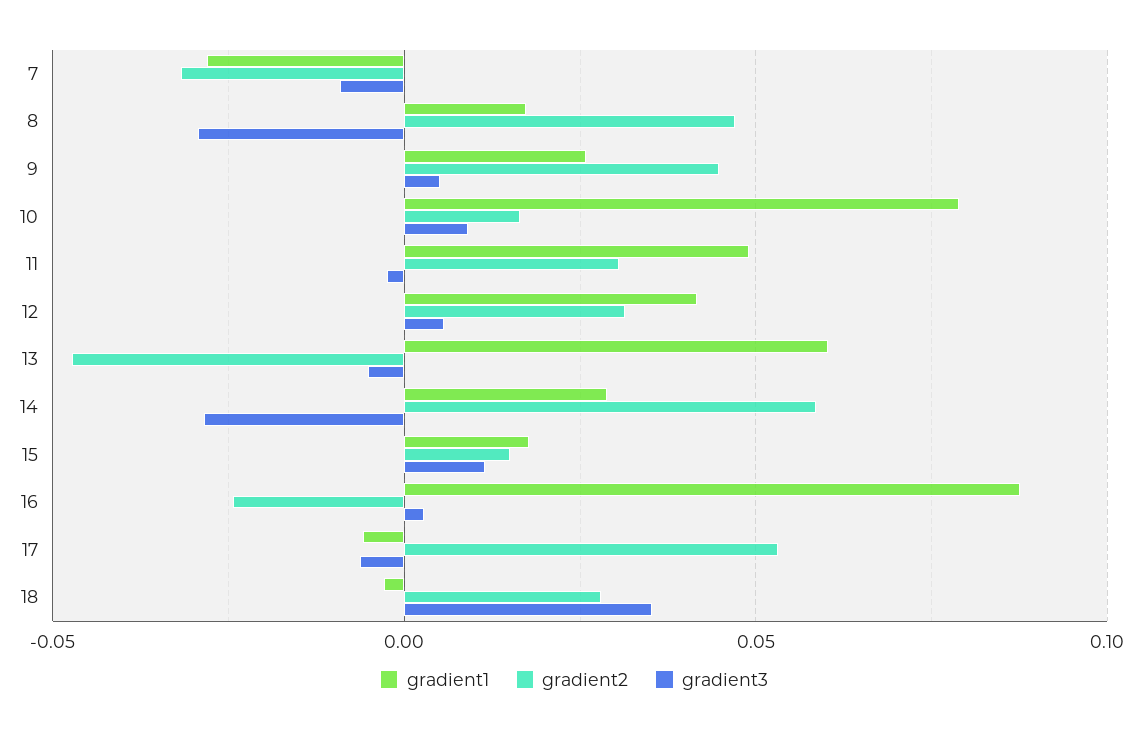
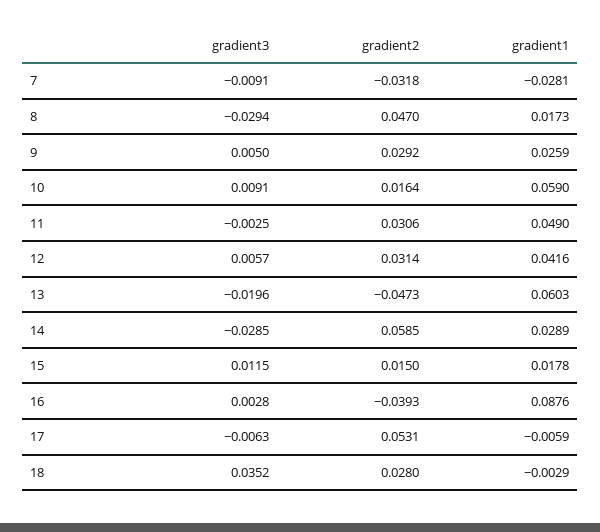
  {
    "gradient1": {
      "7": -0.0281,
      "8": 0.0173,
      "9": 0.0259,
-     "10": 0.08,
+     "10": 0.059,
      "11": 0.049,
      "12": 0.0416,
      "13": 0.0603,
      "14": 0.0289,
      "15": 0.0178,
      "16": 0.0876,
      "17": -0.0059,
      "18": -0.0029
    },
    "gradient2": {
      "7": -0.0318,
      "8": 0.047,
-     "9": 0.045,
+     "9": 0.0292,
      "10": 0.0164,
      "11": 0.0306,
      "12": 0.0314,
      "13": -0.0473,
      "14": 0.0585,
      "15": 0.015,
-     "16": -0.025,
+     "16": -0.0393,
      "17": 0.0531,
      "18": 0.028
    },
    "gradient3": {
      "7": -0.0091,
      "8": -0.0294,
      "9": 0.005,
      "10": 0.0091,
      "11": -0.0025,
      "12": 0.0057,
-     "13": -0.005,
+     "13": -0.0196,
      "14": -0.0285,
      "15": 0.0115,
      "16": 0.0028,
      "17": -0.0063,
      "18": 0.0352
    }
  }

